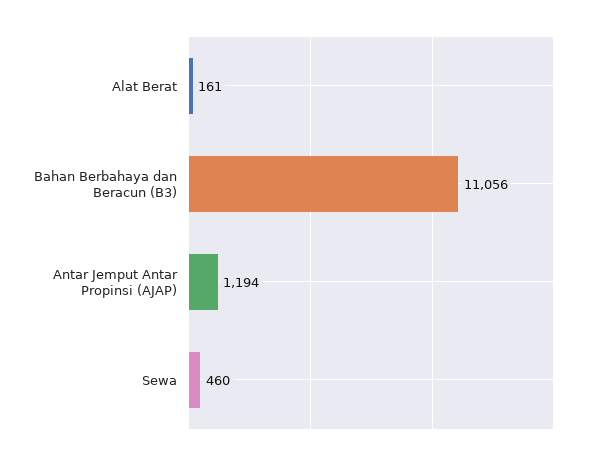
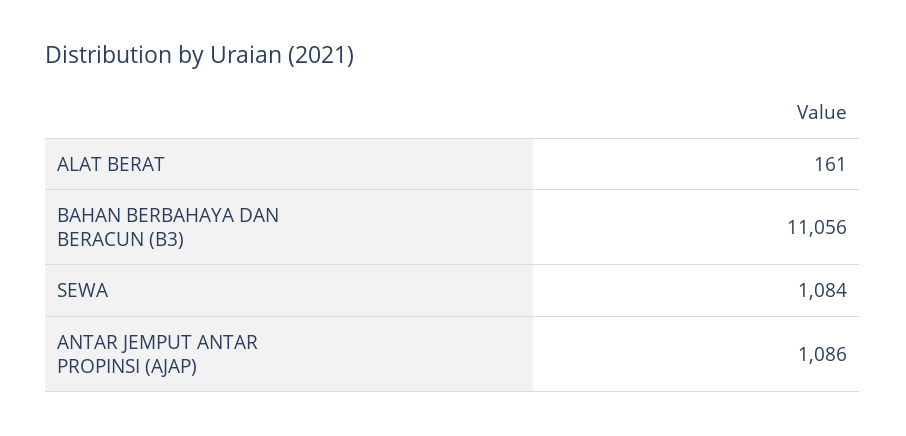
  {
    "Alat Berat": 161,
    "Bahan Berbahaya dan Beracun (B3)": 11056,
-   "Antar Jemput Antar Propinsi (AJAP)": 1194,
+   "Antar Jemput Antar Propinsi (AJAP)": 1086,
-   "Sewa": 460
+   "Sewa": 1084
  }

